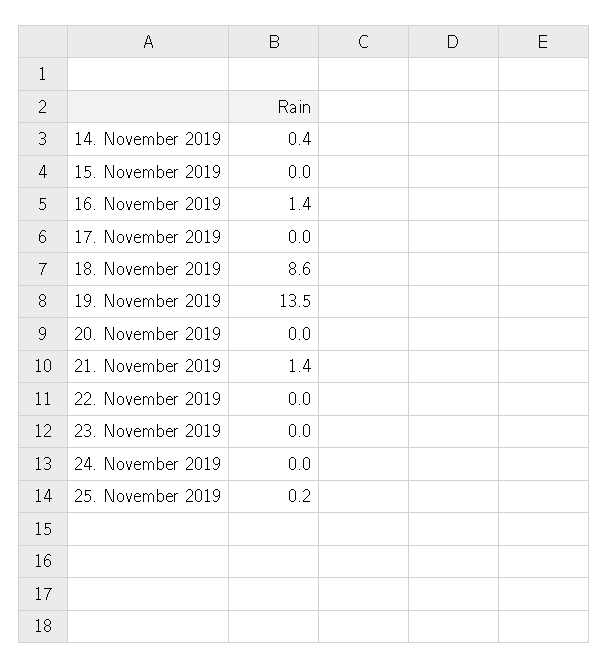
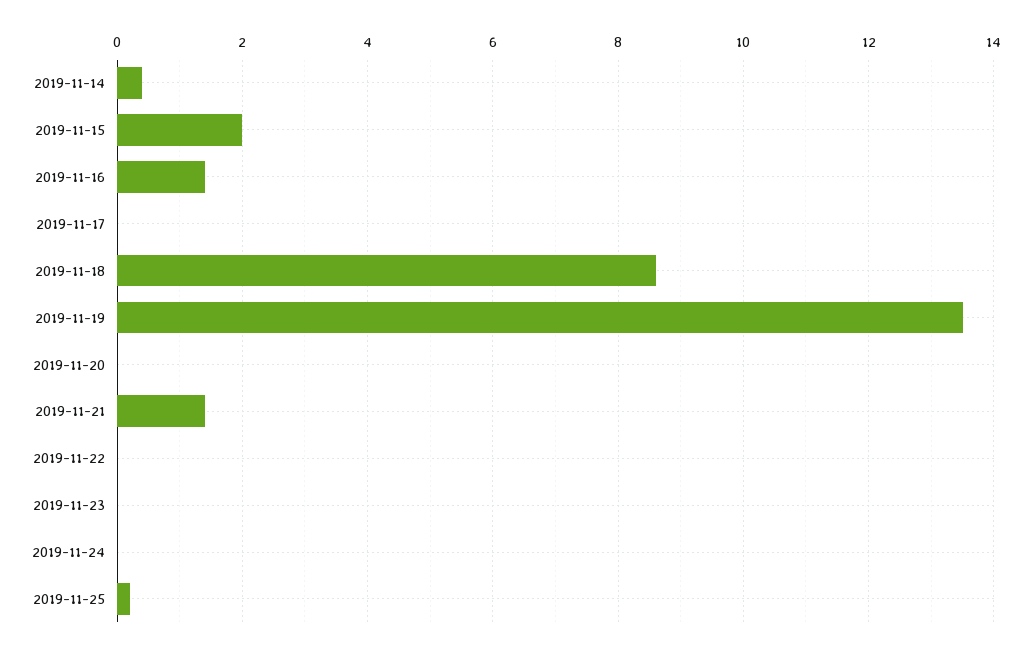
  {
    "14. November 2019": 0.4,
-   "15. November 2019": 0,
+   "15. November 2019": 2,
    "16. November 2019": 1.4,
    "17. November 2019": 0,
    "18. November 2019": 8.6,
    "19. November 2019": 13.5,
    "20. November 2019": 0,
    "21. November 2019": 1.4,
    "22. November 2019": 0,
    "23. November 2019": 0,
    "24. November 2019": 0,
    "25. November 2019": 0.2
  }

